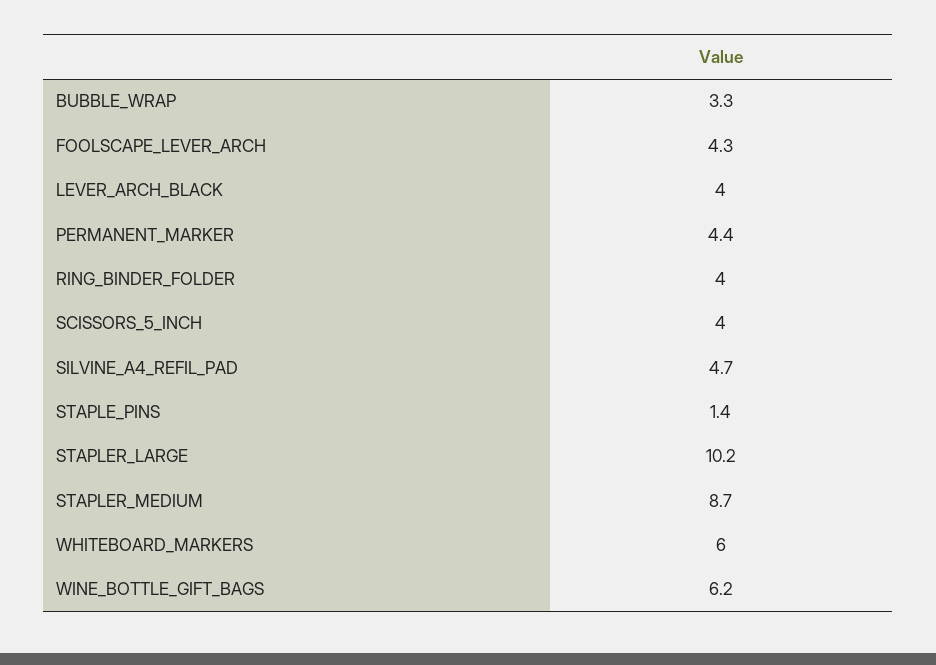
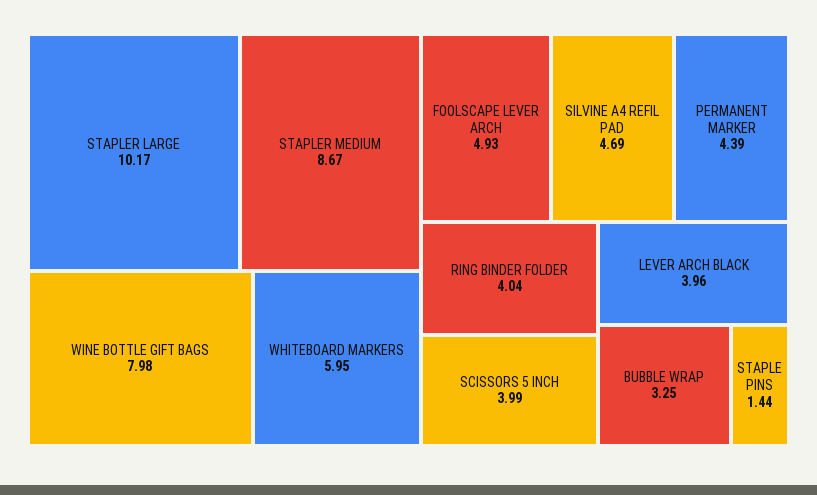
  {
    "BUBBLE_WRAP": 3.25,
-   "FOOLSCAPE_LEVER_ARCH": 4.3,
+   "FOOLSCAPE_LEVER_ARCH": 4.93,
    "LEVER_ARCH_BLACK": 3.96,
    "PERMANENT_MARKER": 4.39,
    "RING_BINDER_FOLDER": 4.04,
    "SCISSORS_5_INCH": 3.99,
    "SILVINE_A4_REFIL_PAD": 4.69,
    "STAPLE_PINS": 1.44,
    "STAPLER_LARGE": 10.17,
    "STAPLER_MEDIUM": 8.67,
    "WHITEBOARD_MARKERS": 5.95,
-   "WINE_BOTTLE_GIFT_BAGS": 6.2
+   "WINE_BOTTLE_GIFT_BAGS": 7.98
  }

